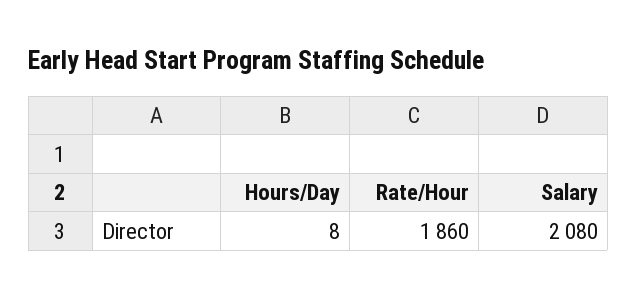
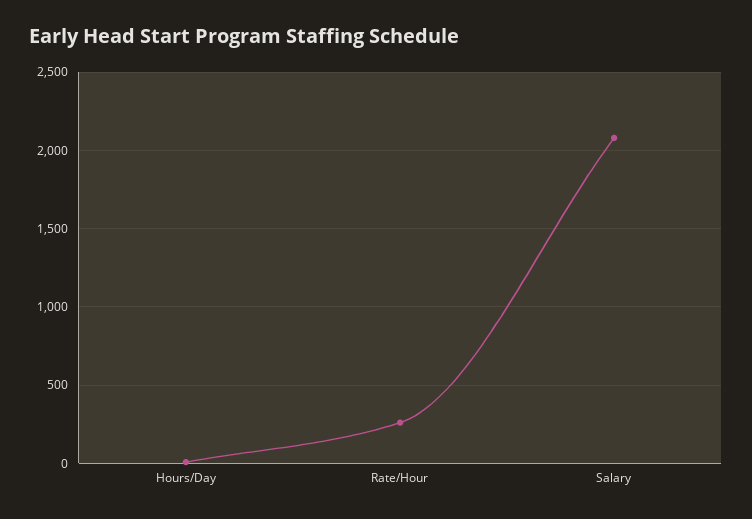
  {
    "Hours/Day": 8,
-   "Rate/Hour": 1860,
+   "Rate/Hour": 250,
    "Salary": 2080
  }

